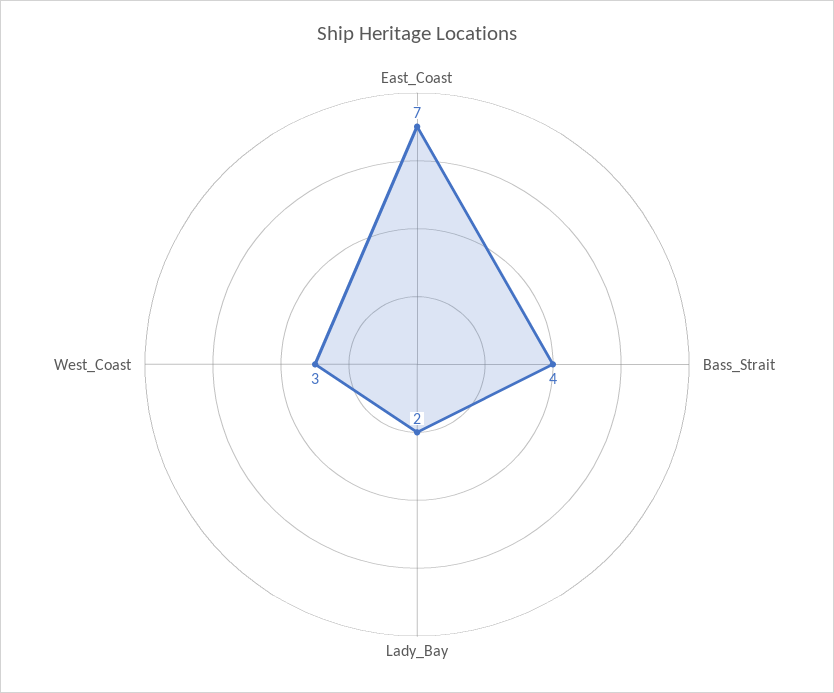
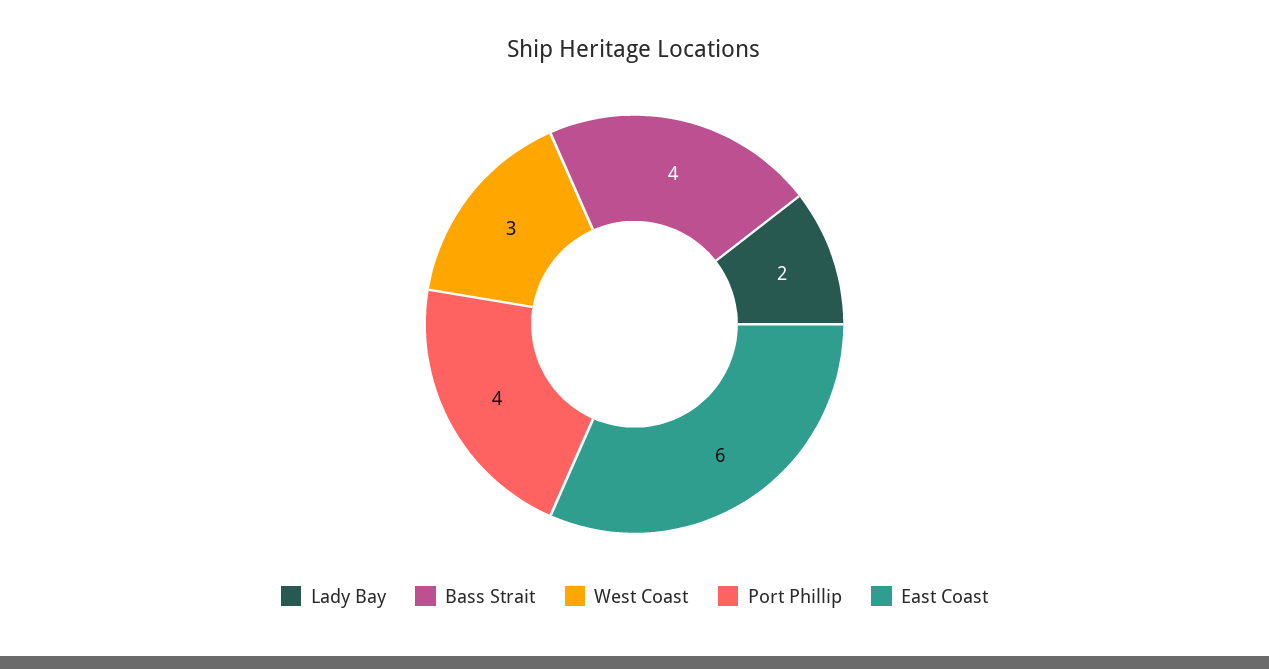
  {
-   "East_Coast": 7,
+   "East_Coast": 6,
    "Bass_Strait": 4,
    "Lady_Bay": 2,
-   "West_Coast": 3
+   "West_Coast": 3,
+   "Port Phillip": 4
  }

